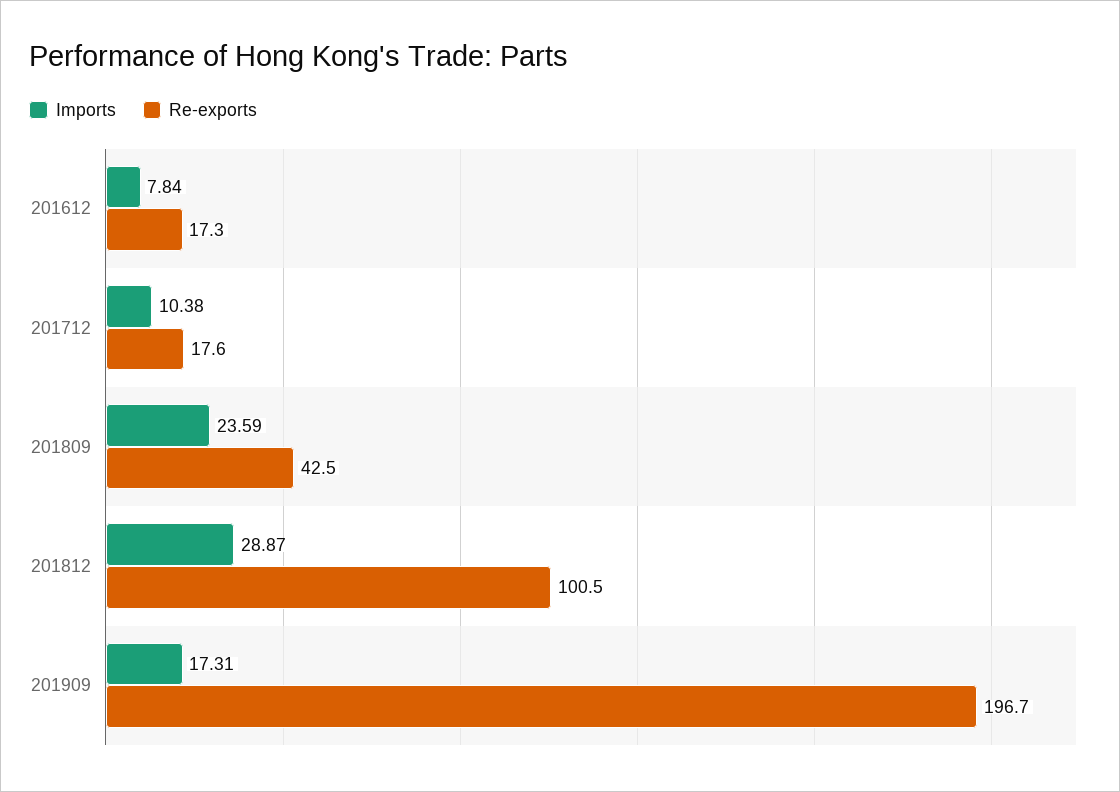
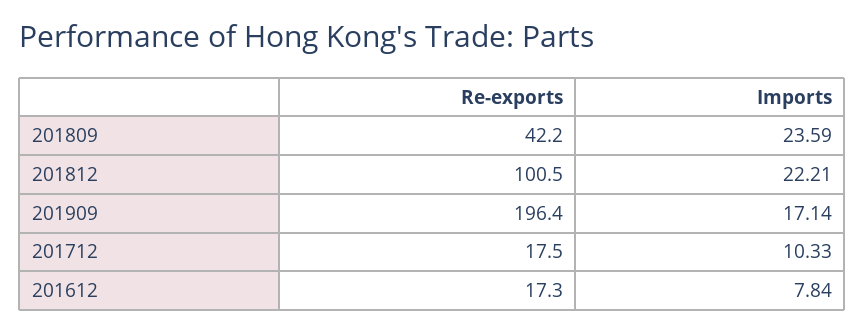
  {
    "Imports": {
      "201612": 7.84,
-     "201712": 10.38,
+     "201712": 10.33,
      "201809": 23.59,
-     "201812": 28.87,
+     "201812": 22.21,
-     "201909": 17.31
+     "201909": 17.14
    },
    "Re-exports": {
      "201612": 17.3,
-     "201712": 17.6,
+     "201712": 17.5,
-     "201809": 42.5,
+     "201809": 42.2,
      "201812": 100.5,
-     "201909": 196.7
+     "201909": 196.4
    }
  }

